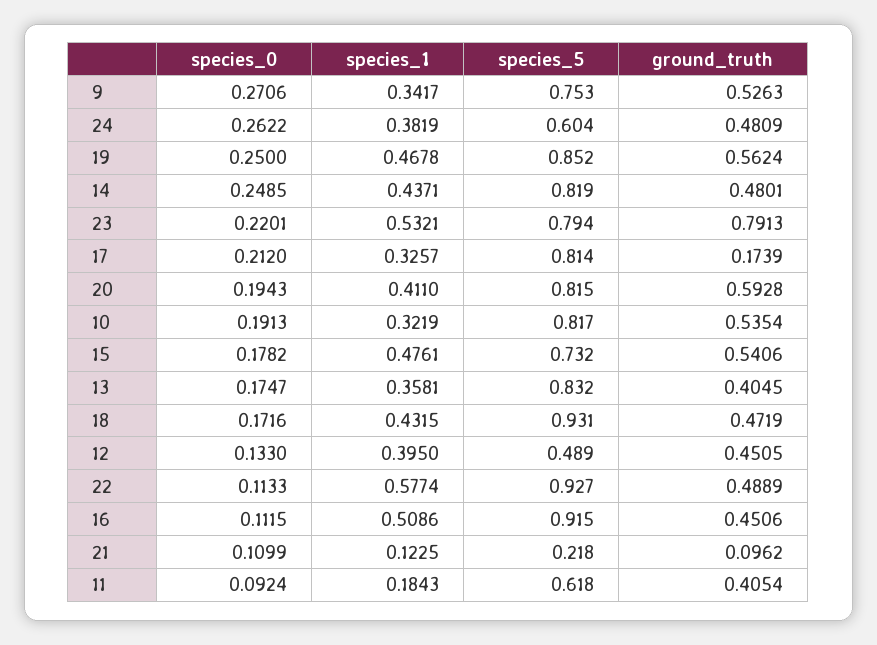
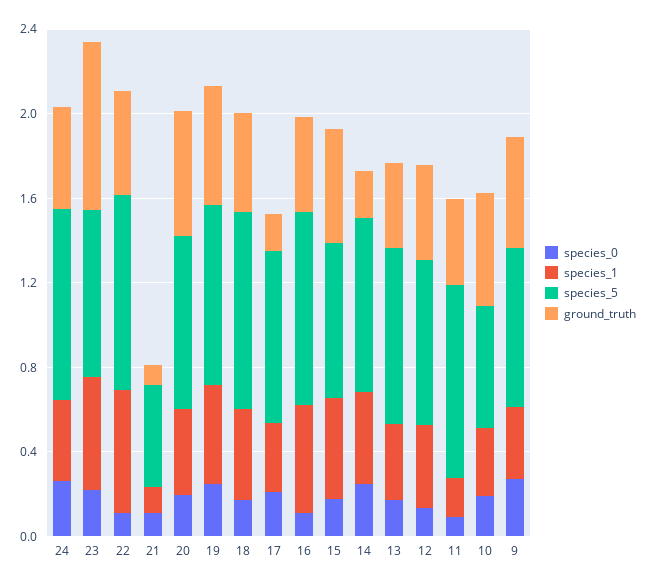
  {
    "species_0": {
      "9": 0.2706,
      "24": 0.2622,
      "19": 0.25,
      "14": 0.2485,
      "23": 0.2201,
      "17": 0.212,
      "20": 0.1943,
      "10": 0.1913,
      "15": 0.1782,
      "13": 0.1747,
      "18": 0.1716,
      "12": 0.133,
      "22": 0.1133,
      "16": 0.1115,
      "21": 0.1099,
      "11": 0.0924
    },
    "species_1": {
      "9": 0.3417,
      "24": 0.3819,
      "19": 0.4678,
      "14": 0.4371,
      "23": 0.5321,
      "17": 0.3257,
      "20": 0.411,
      "10": 0.3219,
      "15": 0.4761,
      "13": 0.3581,
      "18": 0.4315,
      "12": 0.395,
      "22": 0.5774,
      "16": 0.5086,
      "21": 0.1225,
      "11": 0.1843
    },
    "species_5": {
      "9": 0.753,
-     "24": 0.604,
+     "24": 0.9,
      "19": 0.852,
      "14": 0.819,
      "23": 0.794,
      "17": 0.814,
      "20": 0.815,
-     "10": 0.817,
+     "10": 0.6,
      "15": 0.732,
      "13": 0.832,
      "18": 0.931,
-     "12": 0.489,
+     "12": 0.8,
      "22": 0.927,
      "16": 0.915,
-     "21": 0.218,
+     "21": 0.5,
-     "11": 0.618
+     "11": 0.9
    },
    "ground_truth": {
      "9": 0.5263,
      "24": 0.4809,
      "19": 0.5624,
-     "14": 0.4801,
+     "14": 0.2,
      "23": 0.7913,
      "17": 0.1739,
      "20": 0.5928,
      "10": 0.5354,
      "15": 0.5406,
      "13": 0.4045,
      "18": 0.4719,
      "12": 0.4505,
      "22": 0.4889,
      "16": 0.4506,
      "21": 0.0962,
      "11": 0.4054
    }
  }

